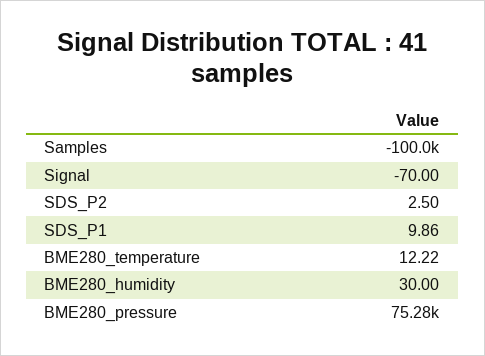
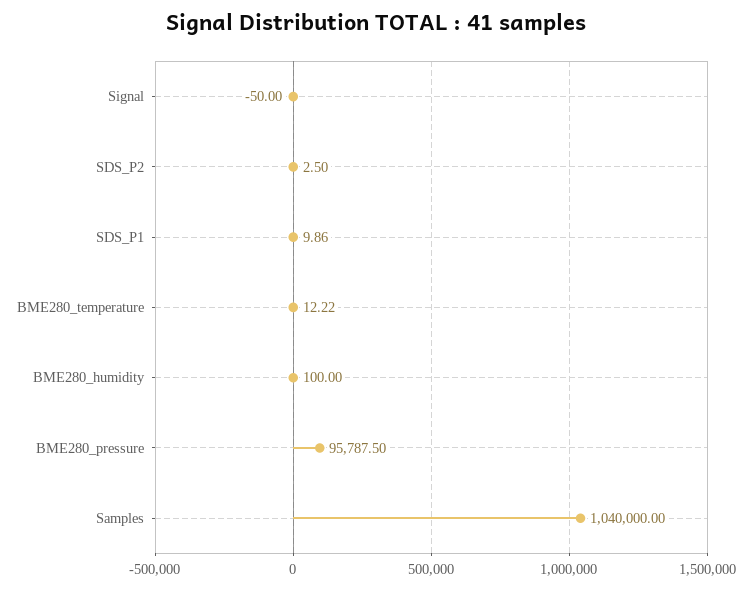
  {
-   "Samples": -100000,
+   "Samples": 1040000,
-   "Signal": -70,
+   "Signal": -50,
    "SDS_P2": 2.5,
    "SDS_P1": 9.86,
    "BME280_temperature": 12.22,
-   "BME280_humidity": 30,
+   "BME280_humidity": 100,
-   "BME280_pressure": 75280
+   "BME280_pressure": 95787.5
  }

